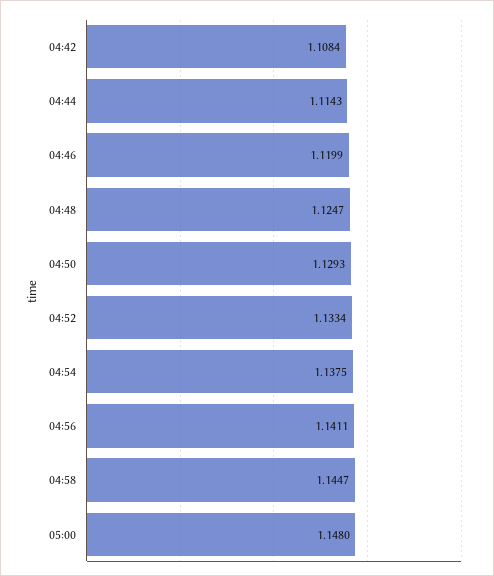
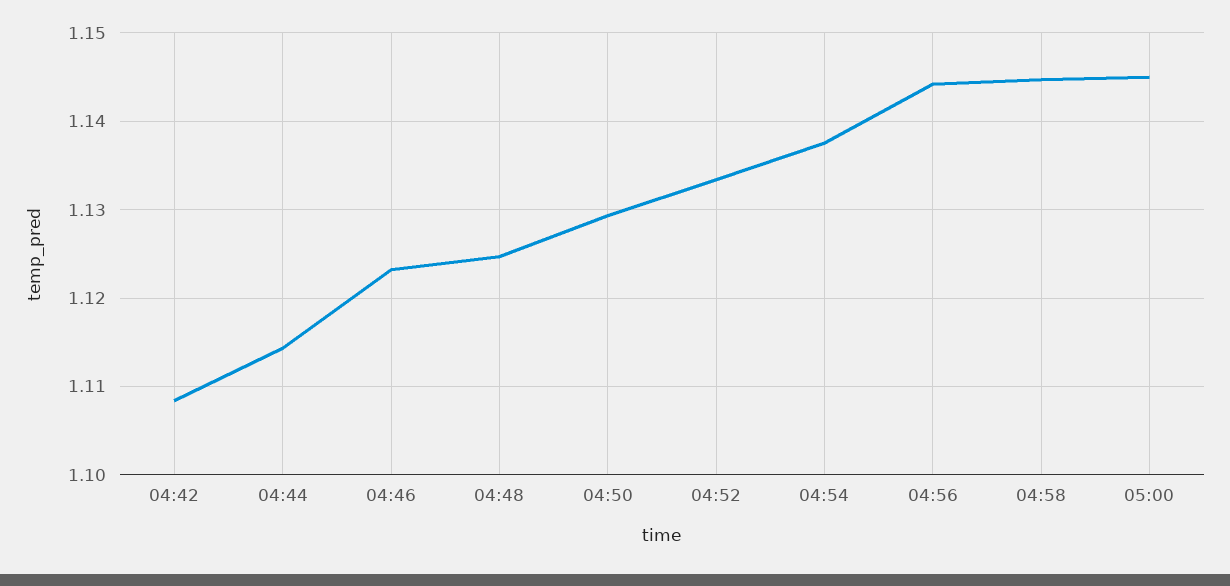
  {
    "04:42": 1.1084,
    "04:44": 1.1143,
-   "04:46": 1.1199,
+   "04:46": 1.123,
    "04:48": 1.1247,
    "04:50": 1.1293,
    "04:52": 1.1334,
    "04:54": 1.1375,
-   "04:56": 1.1411,
+   "04:56": 1.144,
    "04:58": 1.1447,
-   "05:00": 1.148
+   "05:00": 1.145
  }

